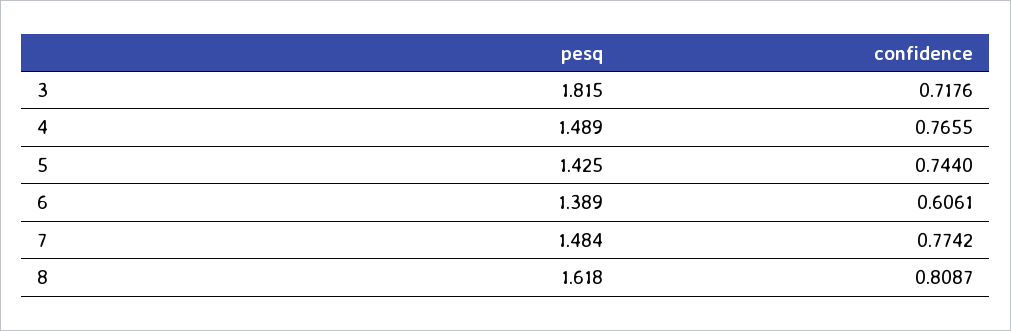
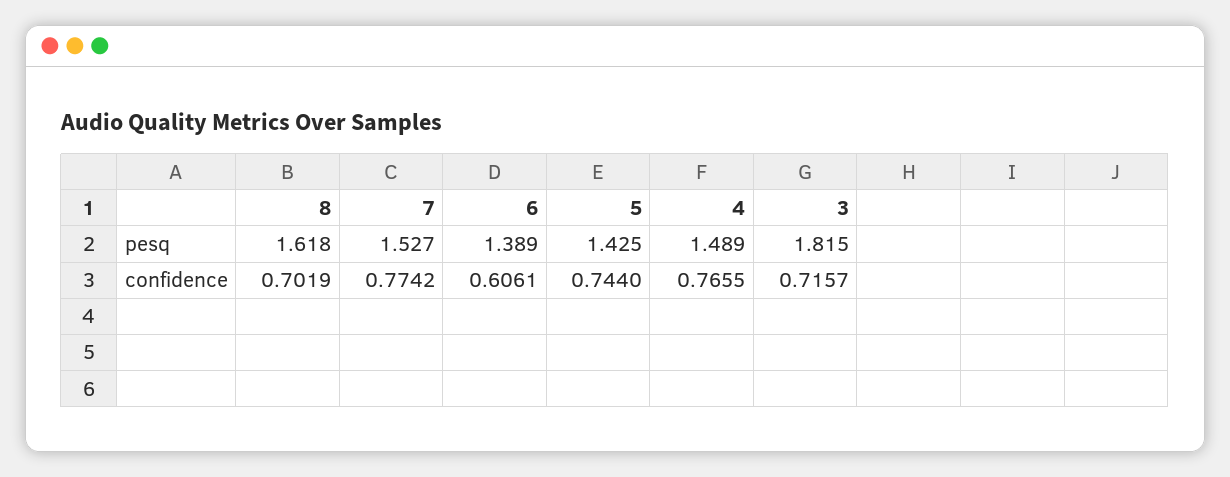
  {
    "pesq": {
      "3": 1.815,
      "4": 1.489,
      "5": 1.425,
      "6": 1.389,
-     "7": 1.484,
+     "7": 1.527,
      "8": 1.618
    },
    "confidence": {
-     "3": 0.7176,
+     "3": 0.7157,
      "4": 0.7655,
      "5": 0.744,
      "6": 0.6061,
      "7": 0.7742,
-     "8": 0.8087
+     "8": 0.7019
    }
  }

